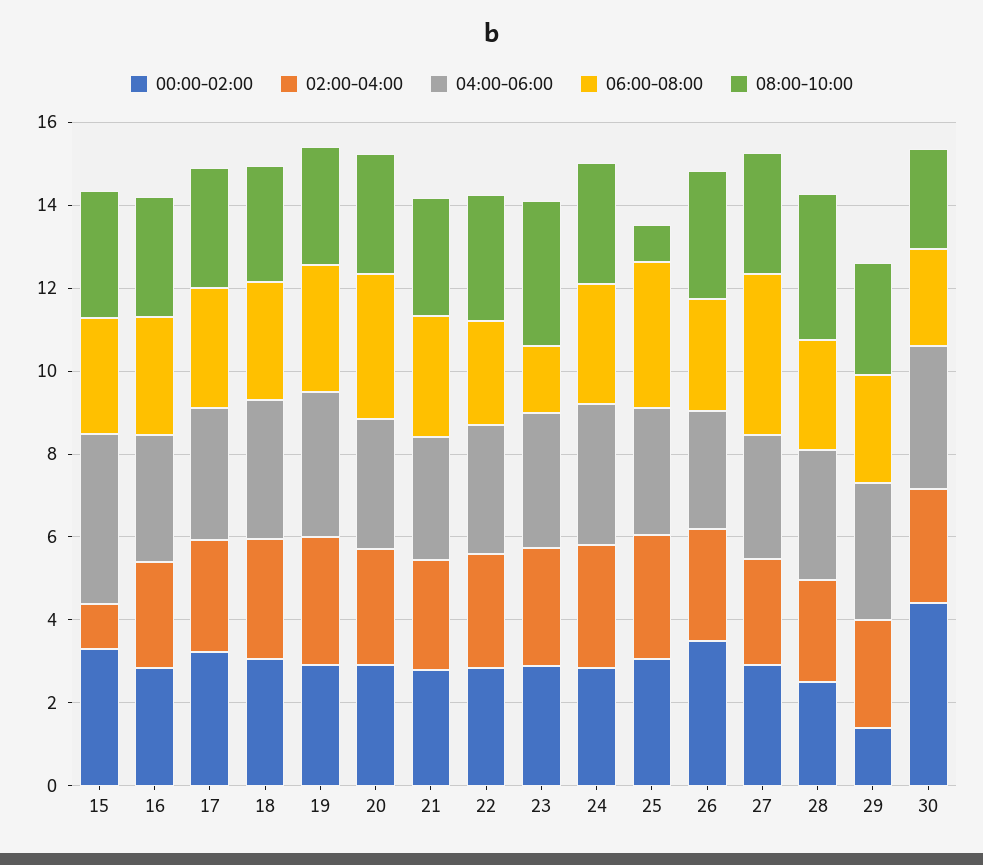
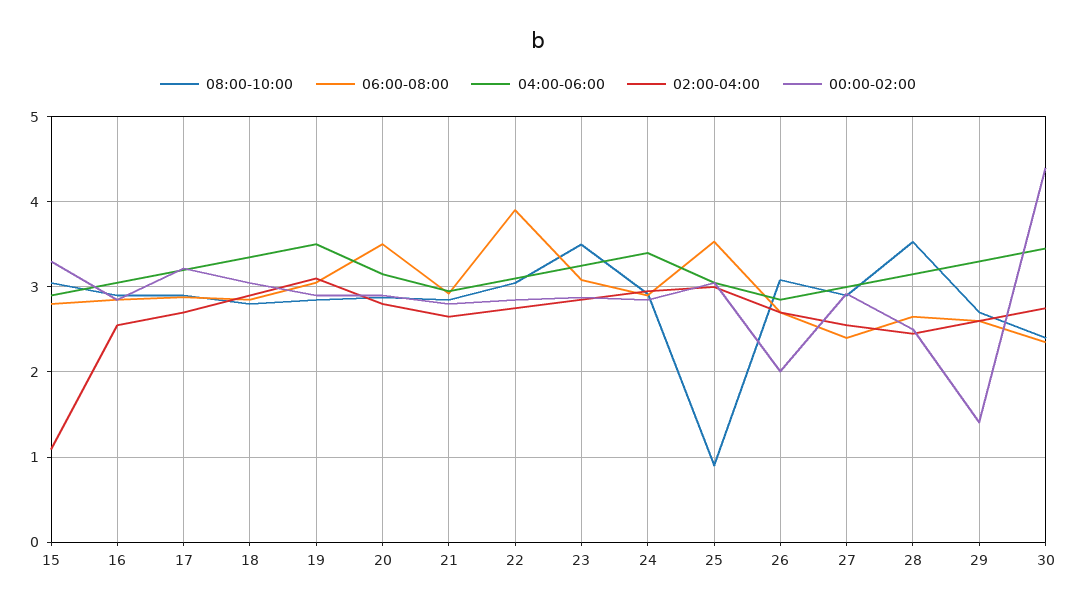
  {
    "00:00-02:00": {
      "15": 3.3,
      "16": 2.9,
      "17": 3.2,
      "18": 3.1,
      "19": 2.9,
      "20": 2.9,
      "21": 2.8,
      "22": 2.9,
      "23": 2.9,
      "24": 2.9,
      "25": 3.1,
-     "26": 3.5,
+     "26": 2,
      "27": 2.9,
      "28": 2.5,
      "29": 1.4,
      "30": 4.4
    },
    "02:00-04:00": {
      "15": 1.1,
      "16": 2.6,
      "17": 2.7,
      "18": 2.9,
      "19": 3.1,
      "20": 2.8,
      "21": 2.7,
      "22": 2.8,
      "23": 2.9,
      "24": 3,
      "25": 3,
      "26": 2.7,
      "27": 2.6,
      "28": 2.5,
      "29": 2.6,
      "30": 2.8
    },
    "04:00-06:00": {
-     "15": 4,
+     "15": 2.9,
      "16": 3.1,
      "17": 3.2,
      "18": 3.4,
      "19": 3.5,
      "20": 3.2,
      "21": 3,
      "22": 3.1,
      "23": 3.3,
      "24": 3.4,
      "25": 3.1,
      "26": 2.9,
      "27": 3,
      "28": 3.2,
      "29": 3.3,
      "30": 3.5
    },
    "06:00-08:00": {
      "15": 2.8,
      "16": 2.9,
      "17": 2.9,
      "18": 2.9,
      "19": 3.1,
      "20": 3.5,
      "21": 2.9,
-     "22": 2.5,
+     "22": 3.9,
-     "23": 1.5,
+     "23": 3.1,
      "24": 2.9,
      "25": 3.5,
      "26": 2.7,
-     "27": 4,
+     "27": 2.4,
      "28": 2.7,
      "29": 2.6,
      "30": 2.4
    },
    "08:00-10:00": {
      "15": 3.1,
      "16": 2.9,
      "17": 2.9,
      "18": 2.8,
      "19": 2.9,
      "20": 2.9,
      "21": 2.9,
      "22": 3.1,
      "23": 3.5,
      "24": 2.9,
      "25": 0.9,
      "26": 3.1,
      "27": 2.9,
      "28": 3.5,
      "29": 2.7,
      "30": 2.4
    }
  }

